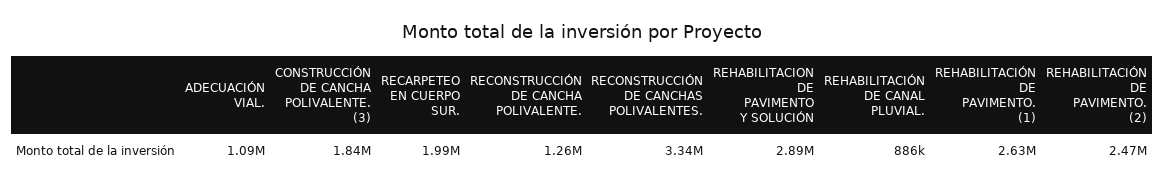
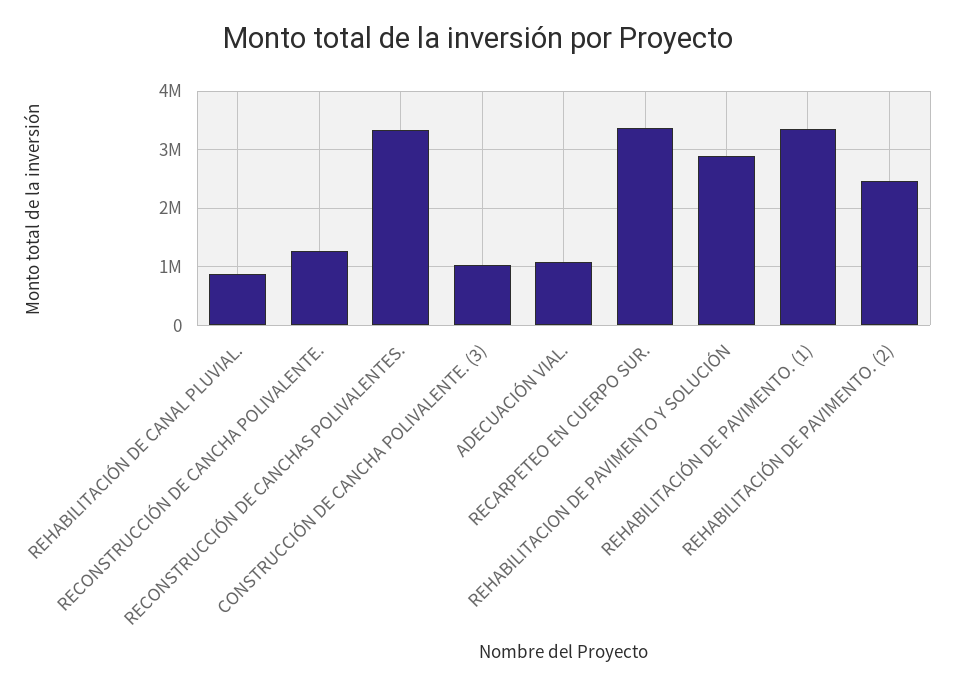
  {
    "ADECUACIÓN VIAL.": 1090000,
-   "CONSTRUCCIÓN DE CANCHA POLIVALENTE. (3)": 1840000,
+   "CONSTRUCCIÓN DE CANCHA POLIVALENTE. (3)": 1000000,
-   "RECARPETEO EN CUERPO SUR.": 1990000,
+   "RECARPETEO EN CUERPO SUR.": 3400000,
    "RECONSTRUCCIÓN DE CANCHA POLIVALENTE.": 1260000,
    "RECONSTRUCCIÓN DE CANCHAS POLIVALENTES.": 3340000,
    "REHABILITACION DE PAVIMENTO Y SOLUCIÓN": 2890000,
    "REHABILITACIÓN DE CANAL PLUVIAL.": 886000,
-   "REHABILITACIÓN DE PAVIMENTO. (1)": 2630000,
+   "REHABILITACIÓN DE PAVIMENTO. (1)": 3400000,
    "REHABILITACIÓN DE PAVIMENTO. (2)": 2470000
  }

